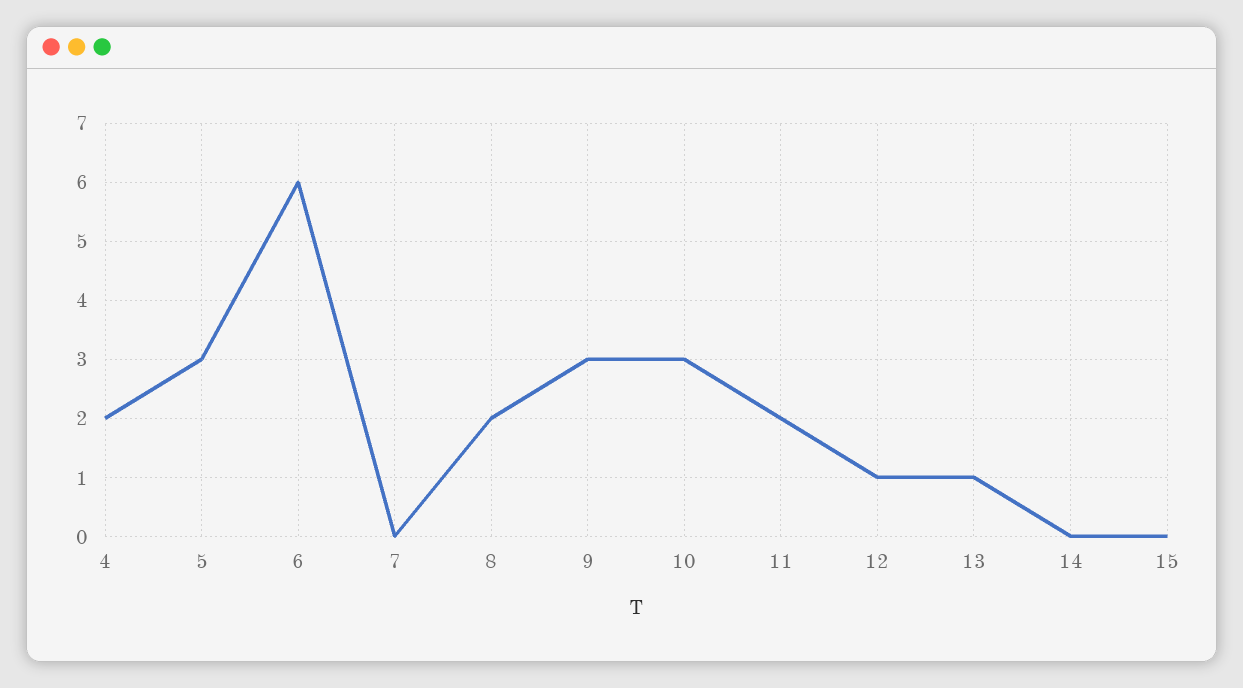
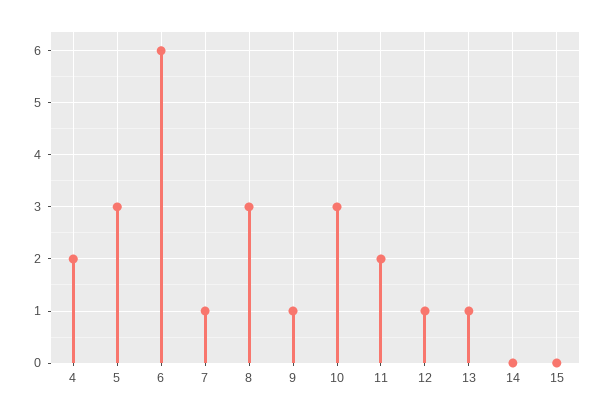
  {
    "4": 2,
    "5": 3,
    "6": 6,
-   "7": 0,
+   "7": 1,
-   "8": 2,
+   "8": 3,
-   "9": 3,
+   "9": 1,
    "10": 3,
    "11": 2,
    "12": 1,
    "13": 1,
    "14": 0,
    "15": 0
  }

